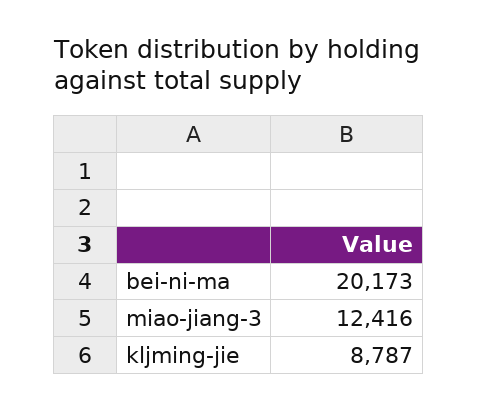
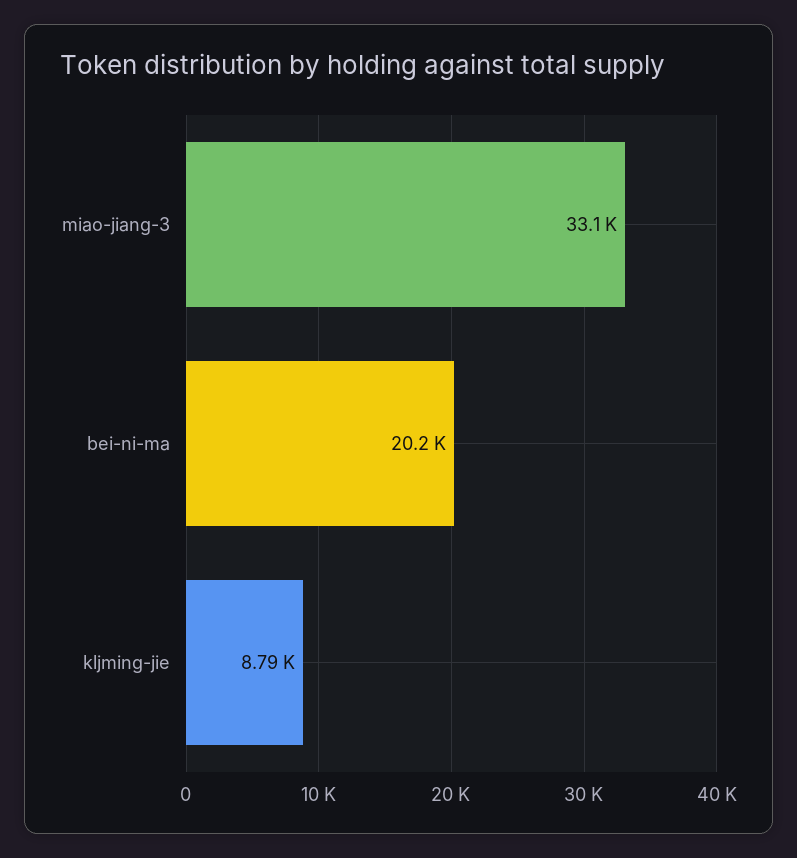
  {
    "bei-ni-ma": 20173,
-   "miao-jiang-3": 12416,
+   "miao-jiang-3": 33100,
    "kljming-jie": 8787
  }

